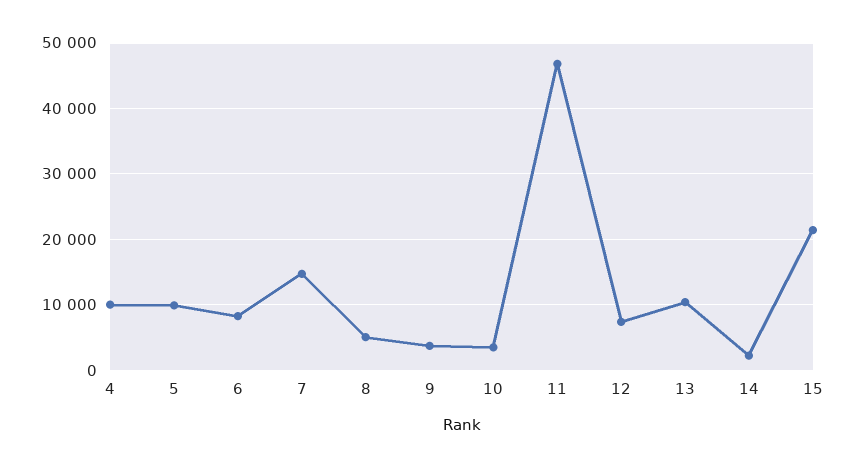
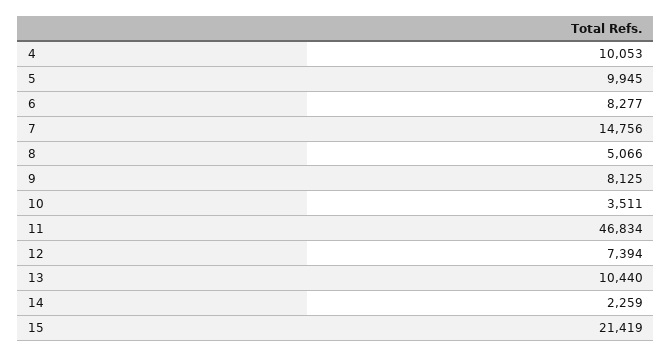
  {
    "4": 10053,
    "5": 9945,
    "6": 8277,
    "7": 14756,
    "8": 5066,
-   "9": 4000,
+   "9": 8125,
    "10": 3511,
    "11": 46834,
    "12": 7394,
    "13": 10440,
    "14": 2259,
    "15": 21419
  }

